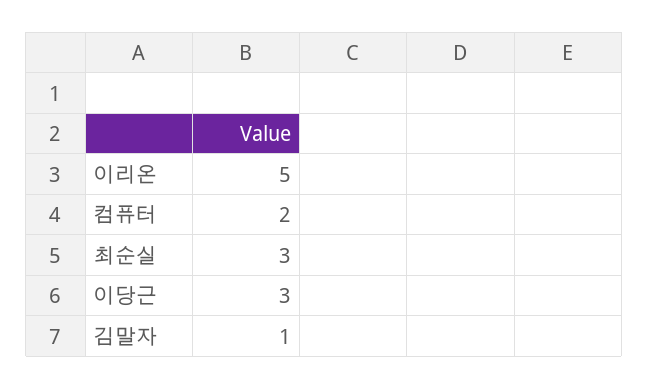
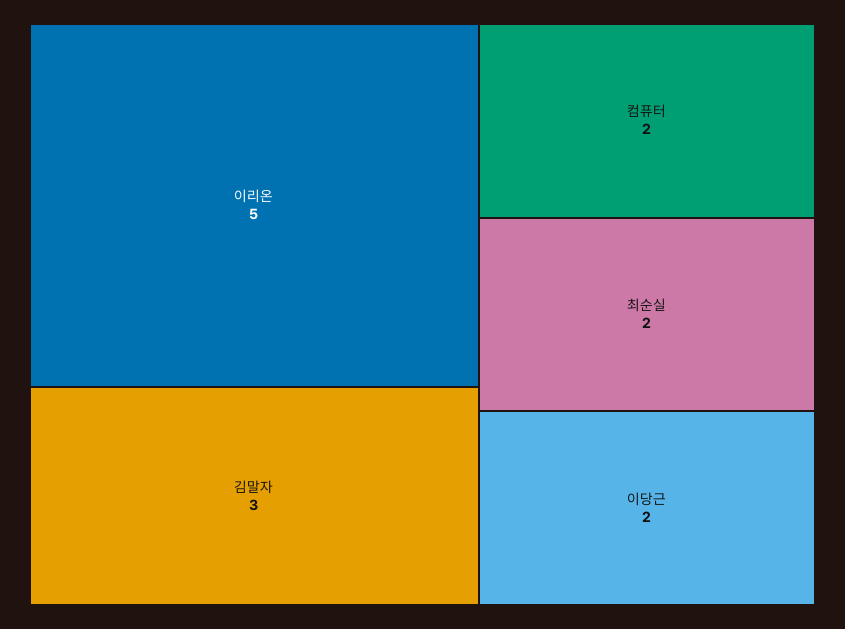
  {
    "이리온": 5,
    "컴퓨터": 2,
-   "최순실": 3,
+   "최순실": 2,
-   "이당근": 3,
+   "이당근": 2,
-   "김말자": 1
+   "김말자": 3
  }

